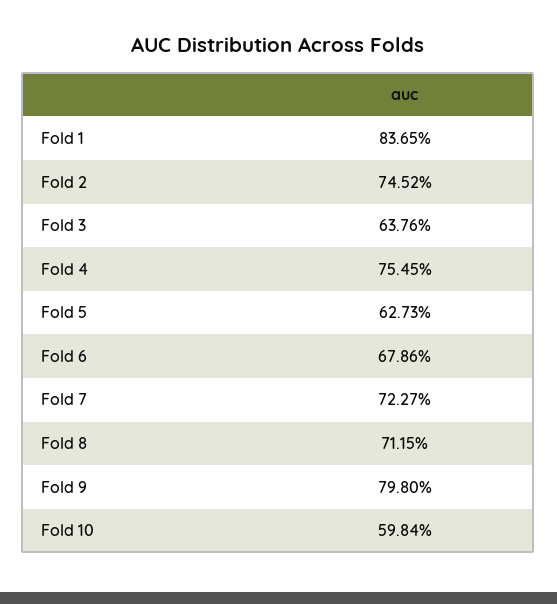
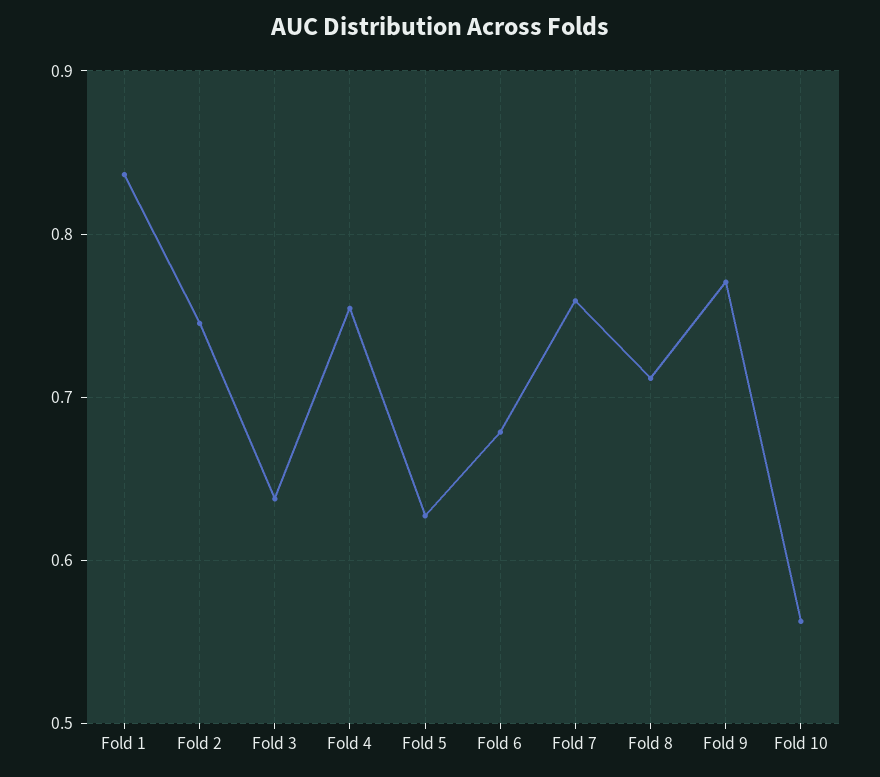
  {
    "Fold 1": 0.8365,
    "Fold 2": 0.7452,
    "Fold 3": 0.6376,
    "Fold 4": 0.7545,
    "Fold 5": 0.6273,
    "Fold 6": 0.6786,
-   "Fold 7": 0.7227,
+   "Fold 7": 0.76,
    "Fold 8": 0.7115,
-   "Fold 9": 0.798,
+   "Fold 9": 0.77,
-   "Fold 10": 0.5984
+   "Fold 10": 0.56
  }

